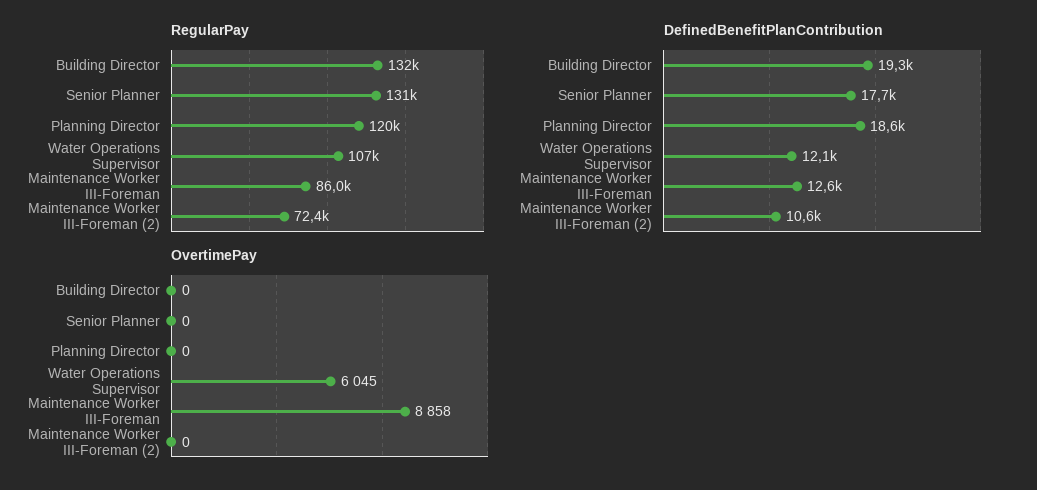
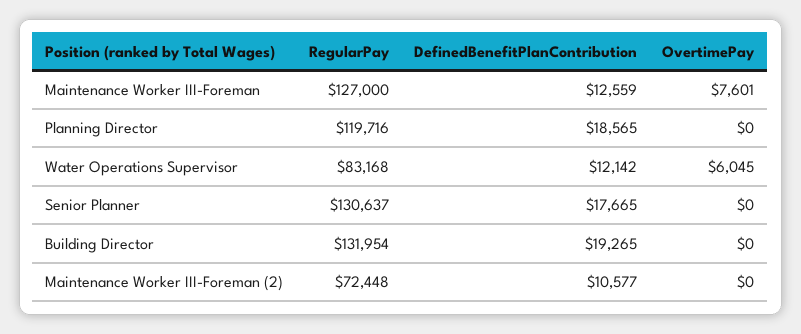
  {
    "RegularPay": {
      "Building Director": 131954,
      "Senior Planner": 130637,
      "Planning Director": 119716,
-     "Water Operations Supervisor": 107000,
+     "Water Operations Supervisor": 83168,
-     "Maintenance Worker III-Foreman": 86000,
+     "Maintenance Worker III-Foreman": 127000,
      "Maintenance Worker III-Foreman (2)": 72448
    },
    "DefinedBenefitPlanContribution": {
      "Building Director": 19265,
      "Senior Planner": 17665,
      "Planning Director": 18565,
      "Water Operations Supervisor": 12142,
      "Maintenance Worker III-Foreman": 12559,
      "Maintenance Worker III-Foreman (2)": 10577
    },
    "OvertimePay": {
      "Building Director": 0,
      "Senior Planner": 0,
      "Planning Director": 0,
      "Water Operations Supervisor": 6045,
-     "Maintenance Worker III-Foreman": 8858,
+     "Maintenance Worker III-Foreman": 7601,
      "Maintenance Worker III-Foreman (2)": 0
    }
  }

